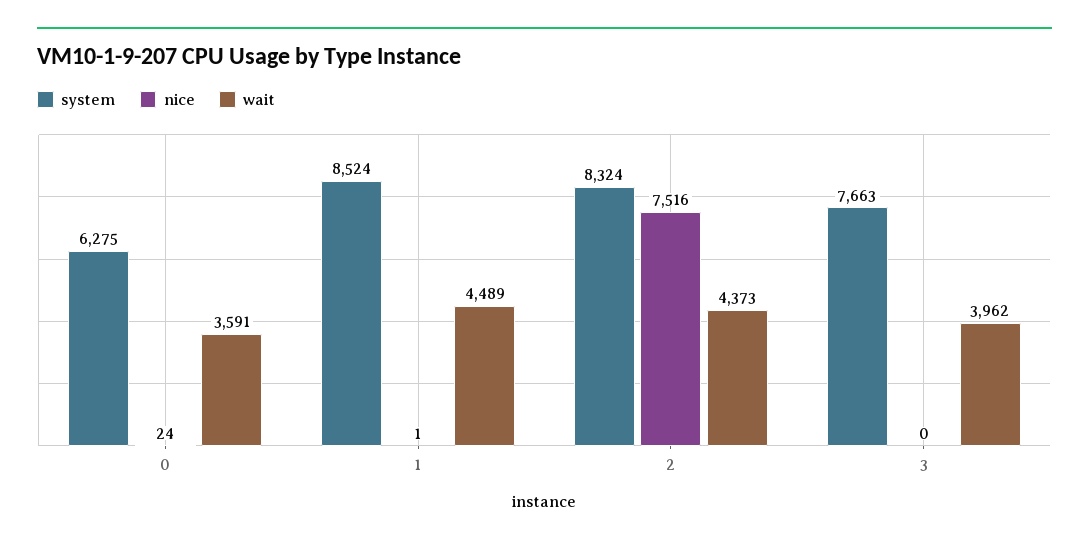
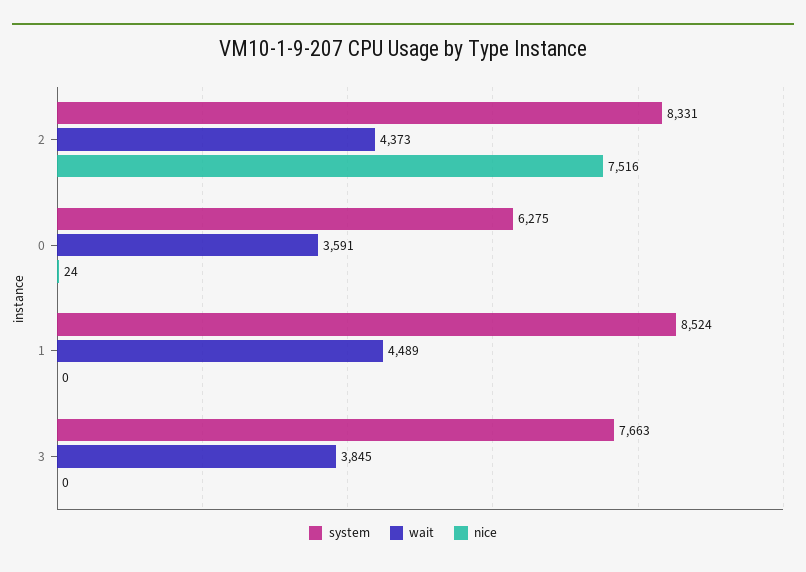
  {
    "system": {
      "0": 6275,
      "1": 8524,
-     "2": 8324,
+     "2": 8331,
      "3": 7663
    },
    "nice": {
      "0": 24,
-     "1": 1,
+     "1": 0,
      "2": 7516,
      "3": 0
    },
    "wait": {
      "0": 3591,
      "1": 4489,
      "2": 4373,
-     "3": 3962
+     "3": 3845
    }
  }

